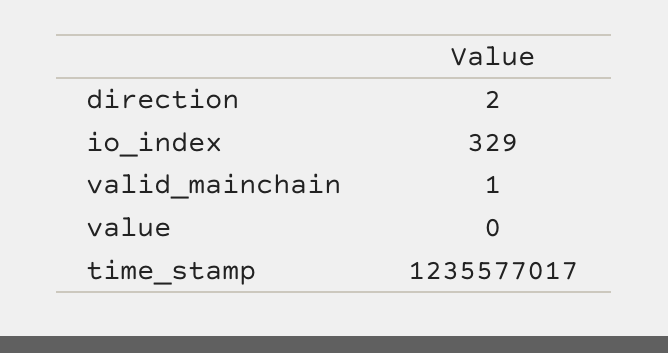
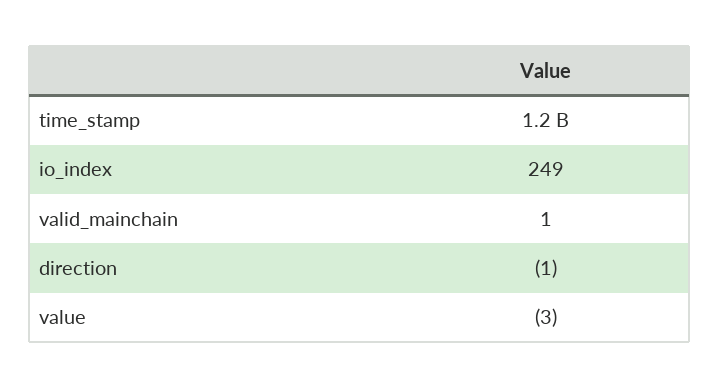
  {
-   "direction": 2,
+   "direction": -1,
-   "io_index": 329,
+   "io_index": 249,
    "valid_mainchain": 1,
-   "value": 0,
+   "value": -3,
    "time_stamp": 1235577017
  }

